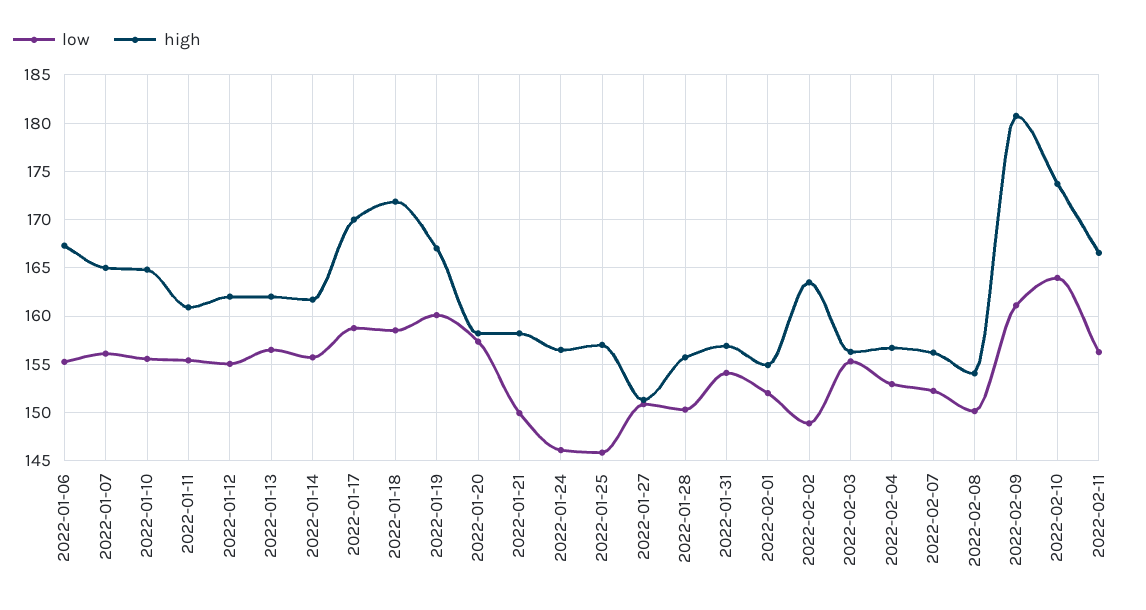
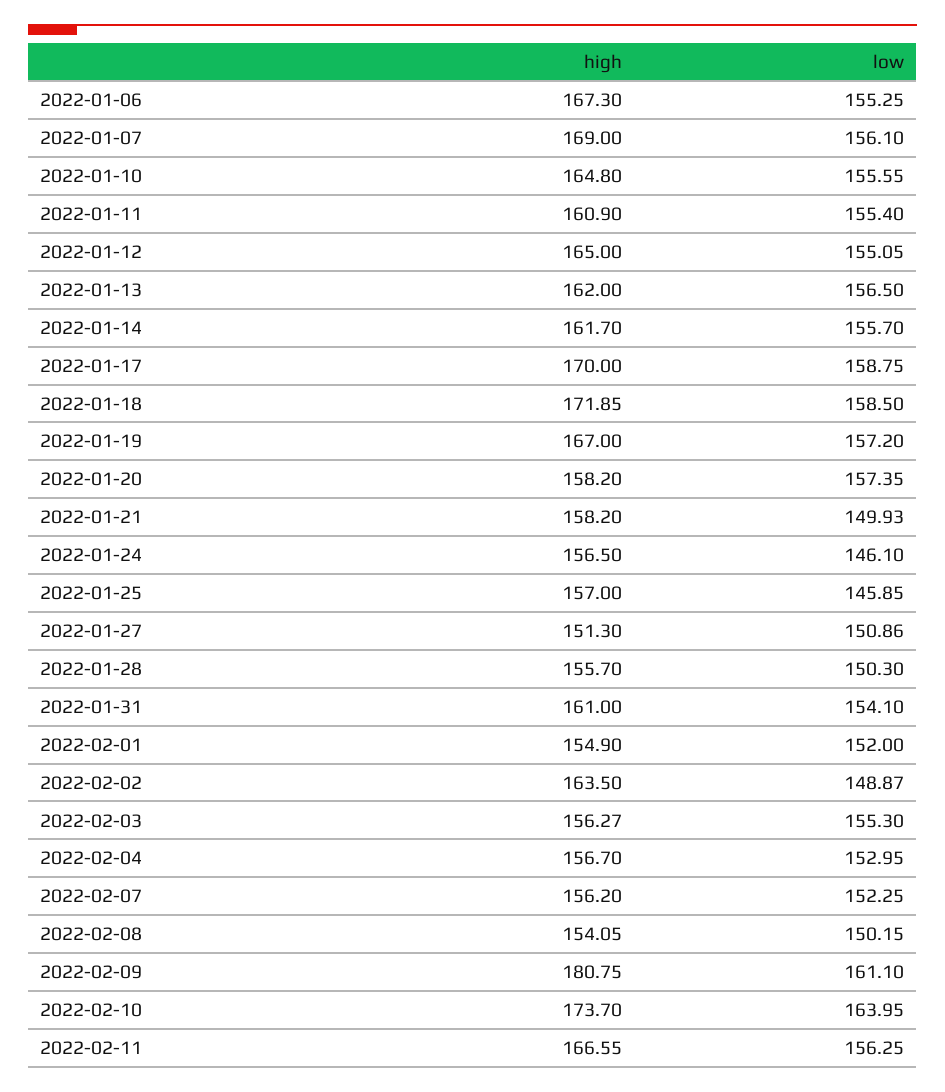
  {
    "low": {
      "2022-01-06": 155.25,
      "2022-01-07": 156.1,
      "2022-01-10": 155.55,
      "2022-01-11": 155.4,
      "2022-01-12": 155.05,
      "2022-01-13": 156.5,
      "2022-01-14": 155.7,
      "2022-01-17": 158.75,
      "2022-01-18": 158.5,
-     "2022-01-19": 160,
+     "2022-01-19": 157.2,
      "2022-01-20": 157.35,
      "2022-01-21": 149.93,
      "2022-01-24": 146.1,
      "2022-01-25": 145.85,
      "2022-01-27": 150.86,
      "2022-01-28": 150.3,
      "2022-01-31": 154.1,
      "2022-02-01": 152,
      "2022-02-02": 148.87,
      "2022-02-03": 155.3,
      "2022-02-04": 152.95,
      "2022-02-07": 152.25,
      "2022-02-08": 150.15,
      "2022-02-09": 161.1,
      "2022-02-10": 163.95,
      "2022-02-11": 156.25
    },
    "high": {
      "2022-01-06": 167.3,
-     "2022-01-07": 165,
+     "2022-01-07": 169,
      "2022-01-10": 164.8,
      "2022-01-11": 160.9,
-     "2022-01-12": 162,
+     "2022-01-12": 165,
      "2022-01-13": 162,
      "2022-01-14": 161.7,
      "2022-01-17": 170,
      "2022-01-18": 171.85,
      "2022-01-19": 167,
      "2022-01-20": 158.2,
      "2022-01-21": 158.2,
      "2022-01-24": 156.5,
      "2022-01-25": 157,
      "2022-01-27": 151.3,
      "2022-01-28": 155.7,
-     "2022-01-31": 157,
+     "2022-01-31": 161,
      "2022-02-01": 154.9,
      "2022-02-02": 163.5,
      "2022-02-03": 156.27,
      "2022-02-04": 156.7,
      "2022-02-07": 156.2,
      "2022-02-08": 154.05,
      "2022-02-09": 180.75,
      "2022-02-10": 173.7,
      "2022-02-11": 166.55
    }
  }

